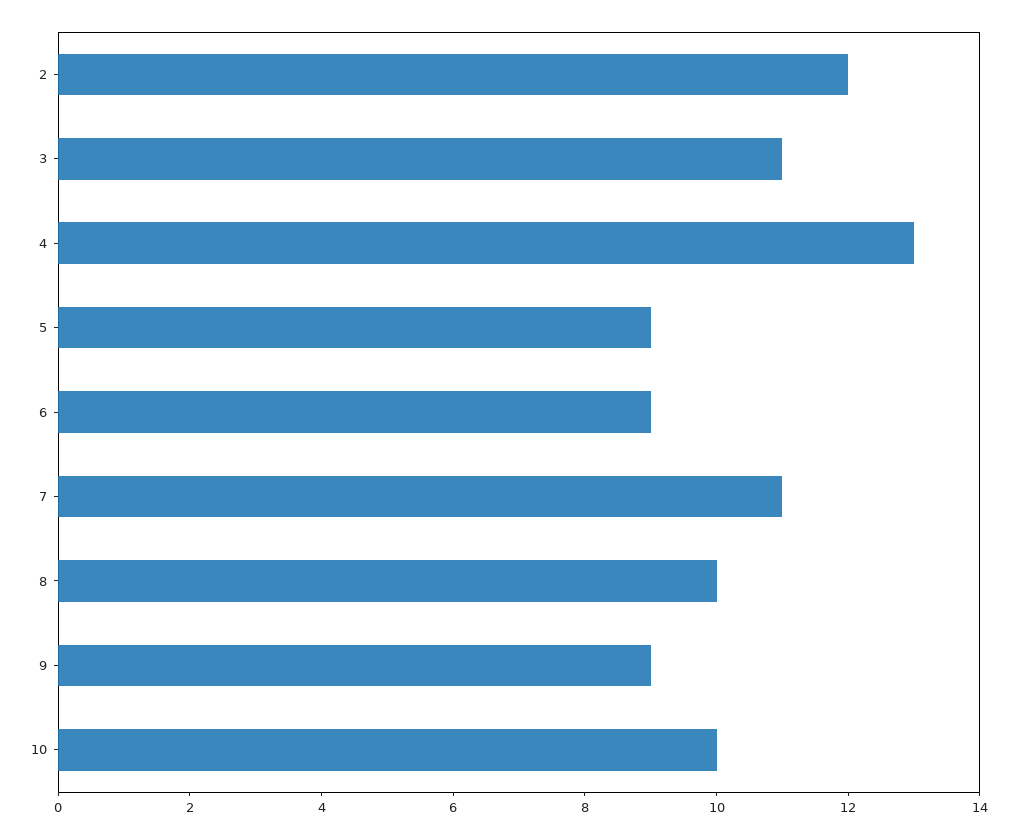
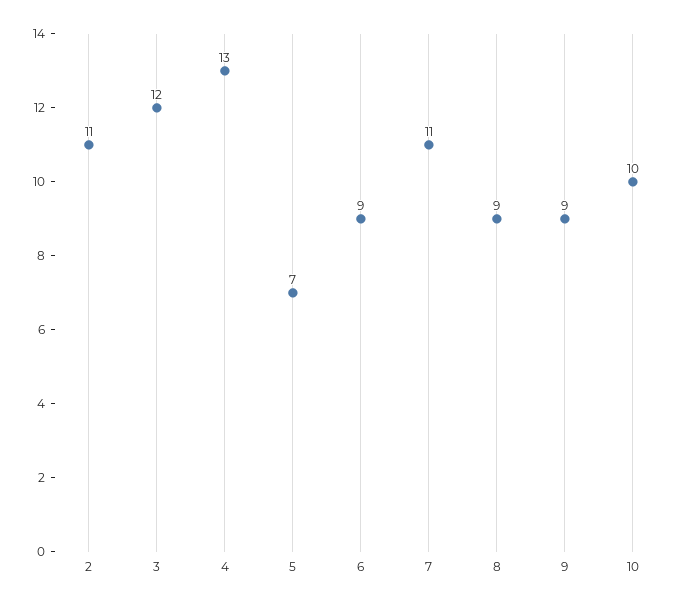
  {
-   "2": 12,
+   "2": 11,
-   "3": 11,
+   "3": 12,
    "4": 13,
-   "5": 9,
+   "5": 7,
    "6": 9,
    "7": 11,
-   "8": 10,
+   "8": 9,
    "9": 9,
    "10": 10
  }

